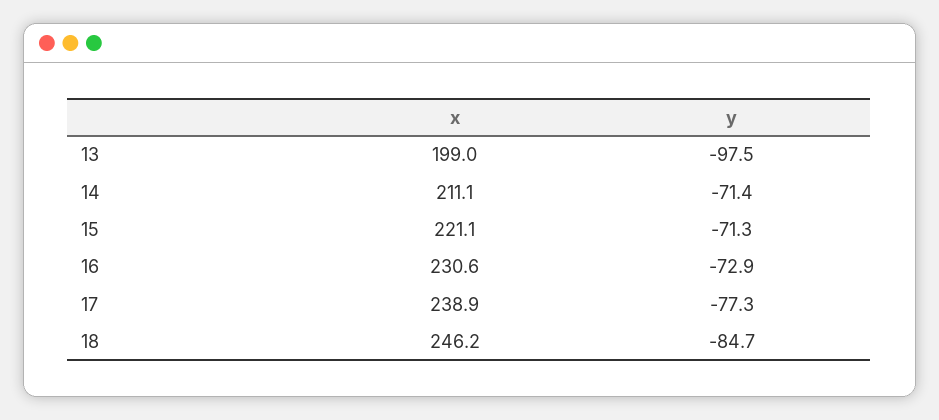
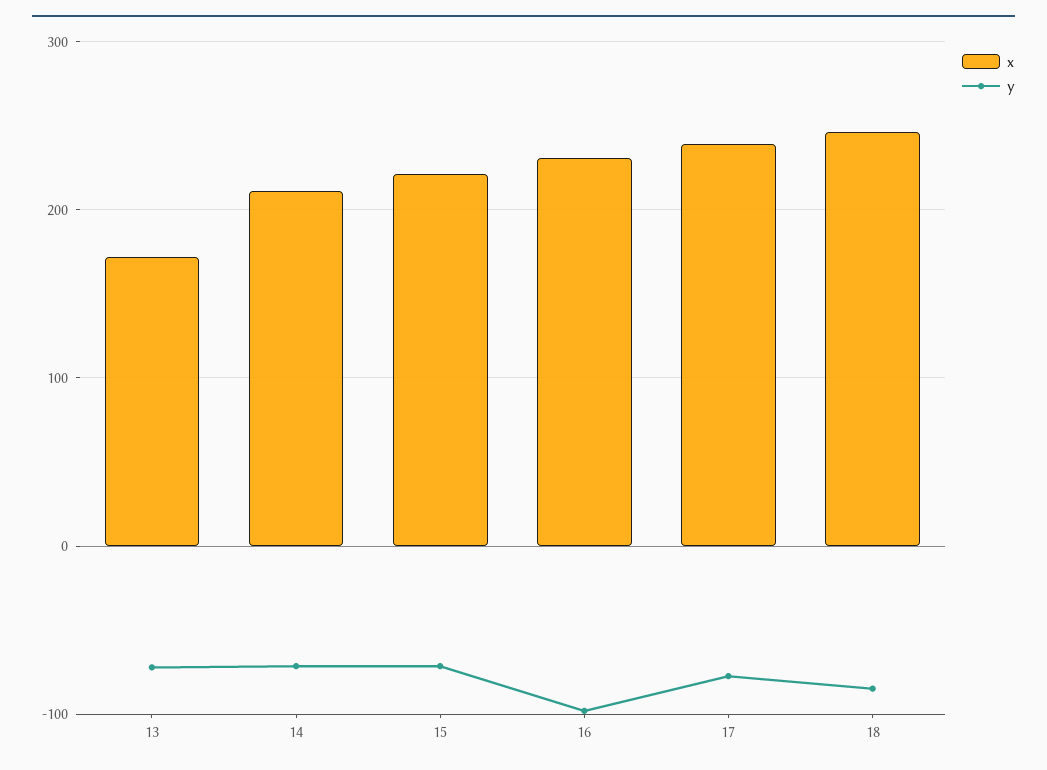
  {
    "x": {
-     "13": 199,
+     "13": 170,
      "14": 211.1,
      "15": 221.1,
      "16": 230.6,
      "17": 238.9,
      "18": 246.2
    },
    "y": {
-     "13": -97.5,
+     "13": -70,
      "14": -71.4,
      "15": -71.3,
-     "16": -72.9,
+     "16": -100,
      "17": -77.3,
      "18": -84.7
    }
  }

